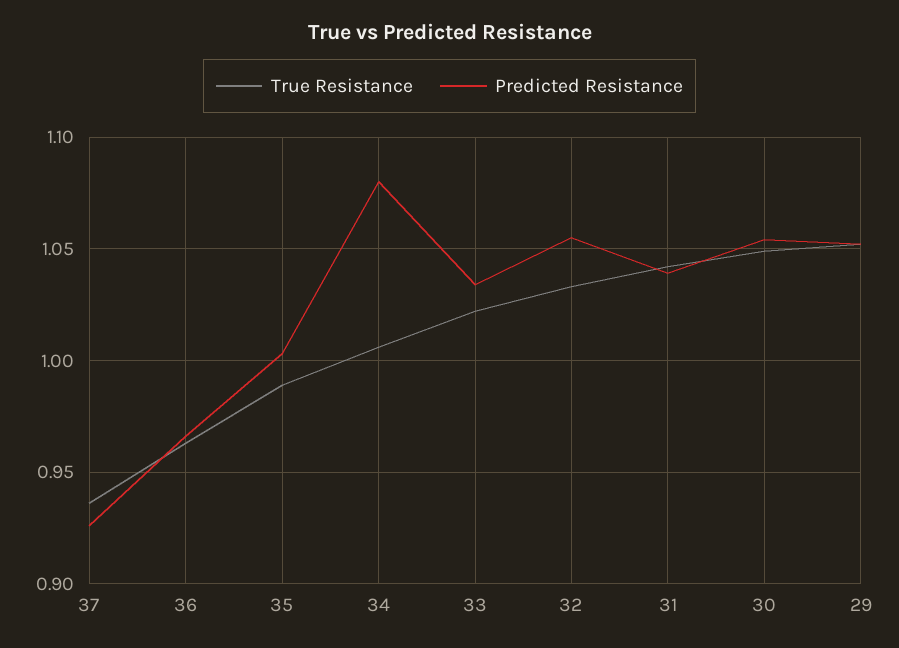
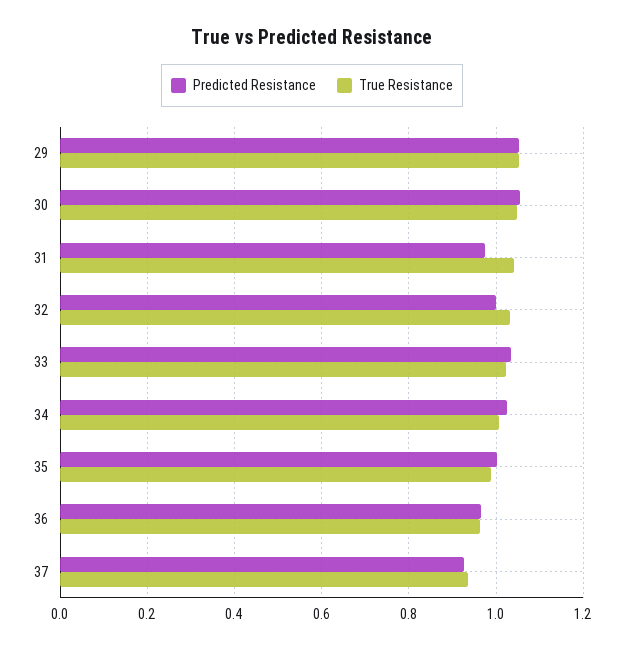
  {
    "True Resistance": {
      "37": 0.935,
      "36": 0.965,
      "35": 0.99,
      "34": 1.005,
      "33": 1.02,
      "32": 1.035,
      "31": 1.04,
      "30": 1.05,
      "29": 1.05
    },
    "Predicted Resistance": {
      "37": 0.925,
      "36": 0.965,
      "35": 1.005,
-     "34": 1.08,
+     "34": 1.02,
      "33": 1.035,
-     "32": 1.055,
+     "32": 1,
-     "31": 1.04,
+     "31": 0.98,
      "30": 1.055,
      "29": 1.05
    }
  }

